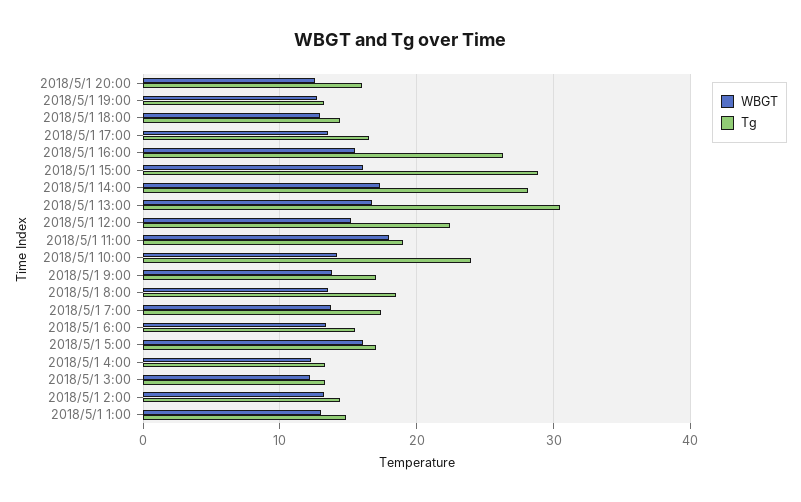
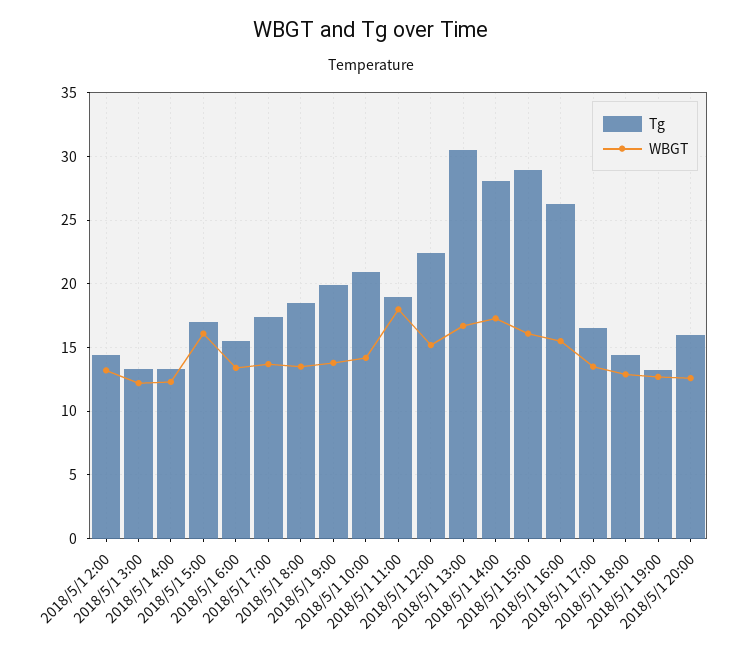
  {
    "WBGT": {
      "2018/5/1 20:00": 12.5,
      "2018/5/1 19:00": 12.5,
      "2018/5/1 18:00": 13,
      "2018/5/1 17:00": 13.5,
      "2018/5/1 16:00": 15.5,
      "2018/5/1 15:00": 16,
      "2018/5/1 14:00": 17.5,
      "2018/5/1 13:00": 16.5,
      "2018/5/1 12:00": 15,
      "2018/5/1 11:00": 18,
      "2018/5/1 10:00": 14,
      "2018/5/1 9:00": 14,
      "2018/5/1 8:00": 13.5,
      "2018/5/1 7:00": 13.5,
      "2018/5/1 6:00": 13.5,
      "2018/5/1 5:00": 16,
      "2018/5/1 4:00": 12.5,
      "2018/5/1 3:00": 12,
-     "2018/5/1 2:00": 13,
+     "2018/5/1 2:00": 13
-     "2018/5/1 1:00": 13
    },
    "Tg": {
      "2018/5/1 20:00": 16,
      "2018/5/1 19:00": 13,
      "2018/5/1 18:00": 14.5,
      "2018/5/1 17:00": 16.5,
      "2018/5/1 16:00": 26.5,
      "2018/5/1 15:00": 29,
      "2018/5/1 14:00": 28,
      "2018/5/1 13:00": 30.5,
      "2018/5/1 12:00": 22.5,
      "2018/5/1 11:00": 19,
-     "2018/5/1 10:00": 24,
+     "2018/5/1 10:00": 21,
-     "2018/5/1 9:00": 17,
+     "2018/5/1 9:00": 20,
      "2018/5/1 8:00": 18.5,
      "2018/5/1 7:00": 17.5,
      "2018/5/1 6:00": 15.5,
      "2018/5/1 5:00": 17,
      "2018/5/1 4:00": 13.5,
      "2018/5/1 3:00": 13.5,
-     "2018/5/1 2:00": 14.5,
+     "2018/5/1 2:00": 14.5
-     "2018/5/1 1:00": 15
    }
  }

